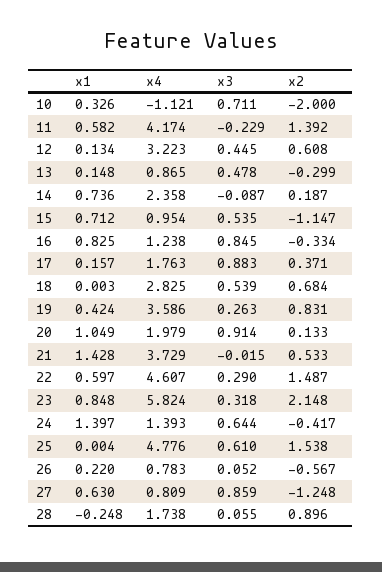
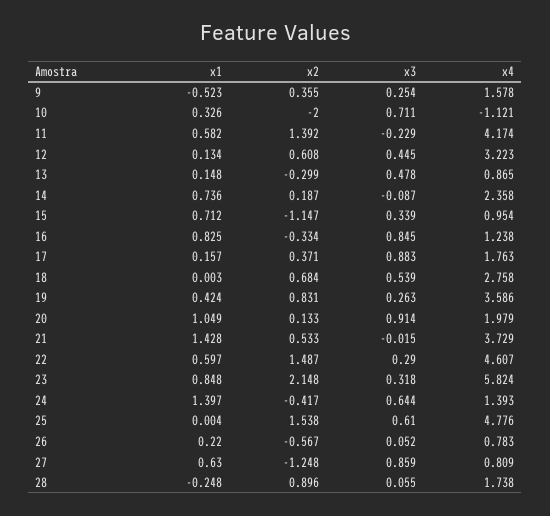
  {
    "x1": {
      "10": 0.326,
      "11": 0.582,
      "12": 0.134,
      "13": 0.148,
      "14": 0.736,
      "15": 0.712,
      "16": 0.825,
      "17": 0.157,
      "18": 0.003,
      "19": 0.424,
      "20": 1.049,
      "21": 1.428,
      "22": 0.597,
      "23": 0.848,
      "24": 1.397,
      "25": 0.004,
      "26": 0.22,
      "27": 0.63,
-     "28": -0.248
+     "28": -0.248,
+     "9": -0.523
    },
    "x4": {
      "10": -1.121,
      "11": 4.174,
      "12": 3.223,
      "13": 0.865,
      "14": 2.358,
      "15": 0.954,
      "16": 1.238,
      "17": 1.763,
-     "18": 2.825,
+     "18": 2.758,
      "19": 3.586,
      "20": 1.979,
      "21": 3.729,
      "22": 4.607,
      "23": 5.824,
      "24": 1.393,
      "25": 4.776,
      "26": 0.783,
      "27": 0.809,
-     "28": 1.738
+     "28": 1.738,
+     "9": 1.578
    },
    "x3": {
      "10": 0.711,
      "11": -0.229,
      "12": 0.445,
      "13": 0.478,
      "14": -0.087,
-     "15": 0.535,
+     "15": 0.339,
      "16": 0.845,
      "17": 0.883,
      "18": 0.539,
      "19": 0.263,
      "20": 0.914,
      "21": -0.015,
      "22": 0.29,
      "23": 0.318,
      "24": 0.644,
      "25": 0.61,
      "26": 0.052,
      "27": 0.859,
-     "28": 0.055
+     "28": 0.055,
+     "9": 0.254
    },
    "x2": {
      "10": -2,
      "11": 1.392,
      "12": 0.608,
      "13": -0.299,
      "14": 0.187,
      "15": -1.147,
      "16": -0.334,
      "17": 0.371,
      "18": 0.684,
      "19": 0.831,
      "20": 0.133,
      "21": 0.533,
      "22": 1.487,
      "23": 2.148,
      "24": -0.417,
      "25": 1.538,
      "26": -0.567,
      "27": -1.248,
-     "28": 0.896
+     "28": 0.896,
+     "9": 0.355
    }
  }

